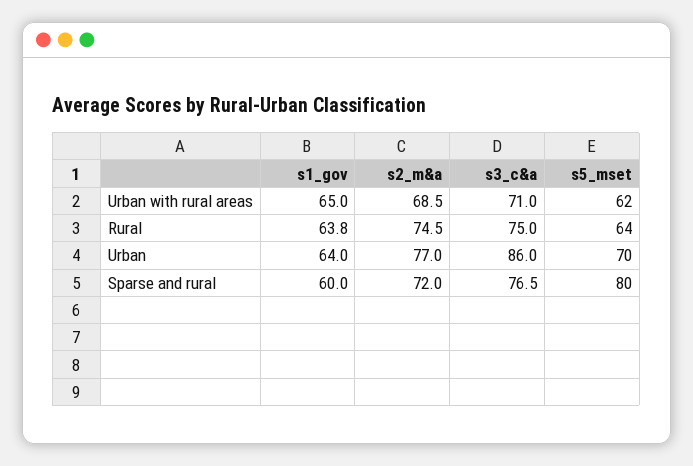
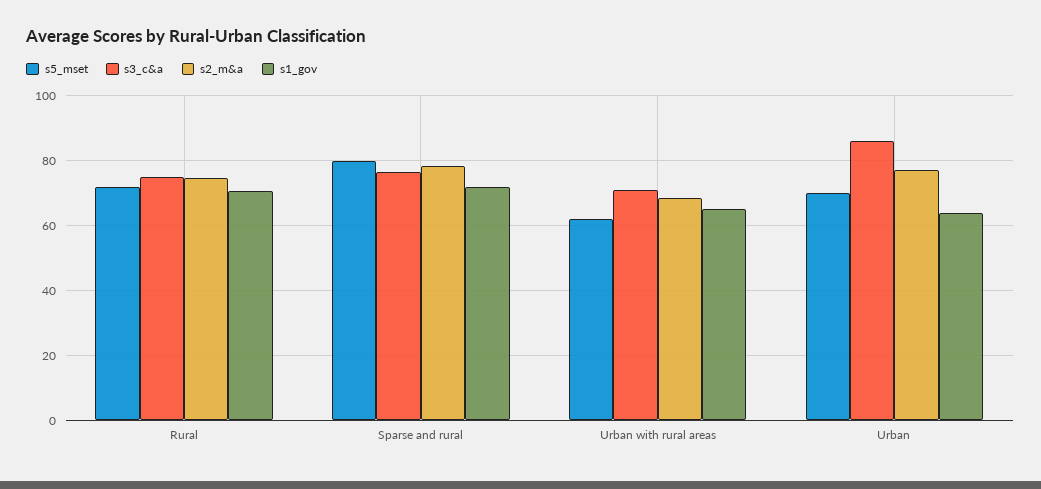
  {
    "s1_gov": {
      "Urban with rural areas": 65,
-     "Rural": 63.8,
+     "Rural": 70,
      "Urban": 64,
-     "Sparse and rural": 60
+     "Sparse and rural": 72
    },
    "s2_m&a": {
      "Urban with rural areas": 68.5,
      "Rural": 74.5,
      "Urban": 77,
-     "Sparse and rural": 72
+     "Sparse and rural": 78
    },
    "s3_c&a": {
      "Urban with rural areas": 71,
      "Rural": 75,
      "Urban": 86,
      "Sparse and rural": 76.5
    },
    "s5_mset": {
      "Urban with rural areas": 62,
-     "Rural": 64,
+     "Rural": 72,
      "Urban": 70,
      "Sparse and rural": 80
    }
  }

